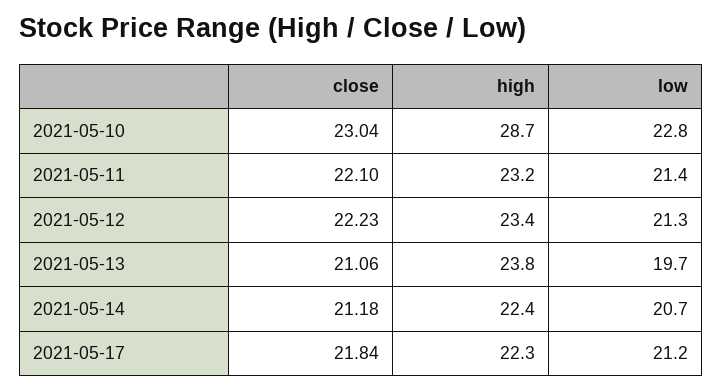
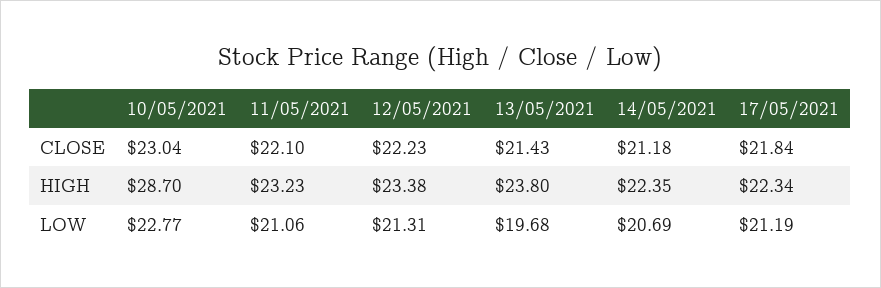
  {
    "close": {
      "2021-05-10": 23.04,
      "2021-05-11": 22.1,
      "2021-05-12": 22.23,
-     "2021-05-13": 21.06,
+     "2021-05-13": 21.43,
      "2021-05-14": 21.18,
      "2021-05-17": 21.84
    },
    "high": {
      "2021-05-10": 28.7,
      "2021-05-11": 23.23,
      "2021-05-12": 23.38,
      "2021-05-13": 23.8,
      "2021-05-14": 22.35,
      "2021-05-17": 22.34
    },
    "low": {
      "2021-05-10": 22.77,
-     "2021-05-11": 21.4,
+     "2021-05-11": 21.06,
      "2021-05-12": 21.31,
      "2021-05-13": 19.68,
      "2021-05-14": 20.69,
      "2021-05-17": 21.19
    }
  }

